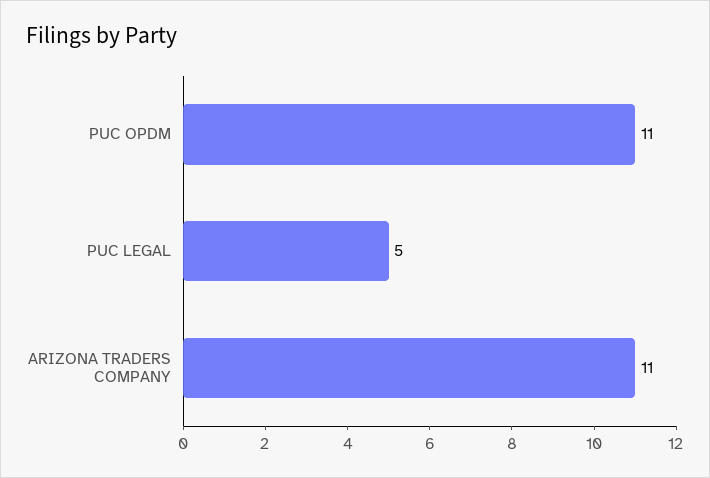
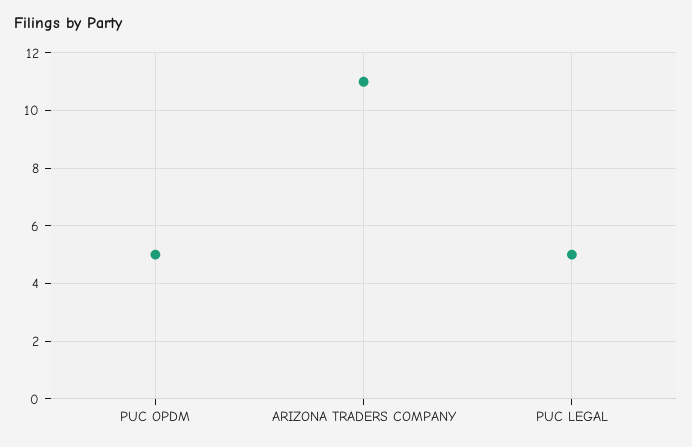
  {
-   "PUC OPDM": 11,
+   "PUC OPDM": 5,
    "PUC LEGAL": 5,
    "ARIZONA TRADERS COMPANY": 11
  }

